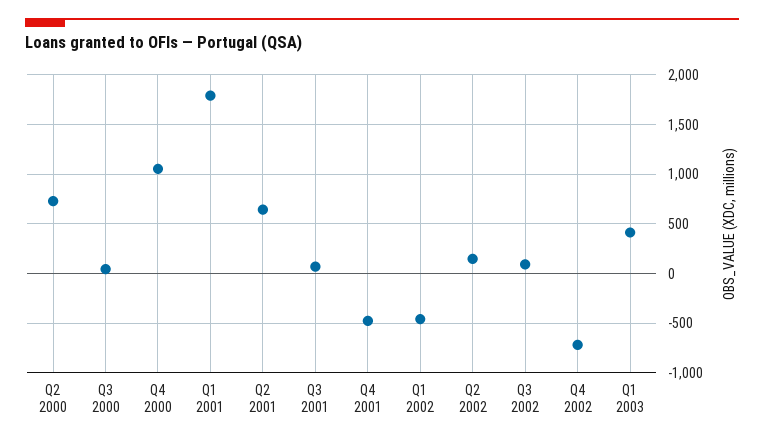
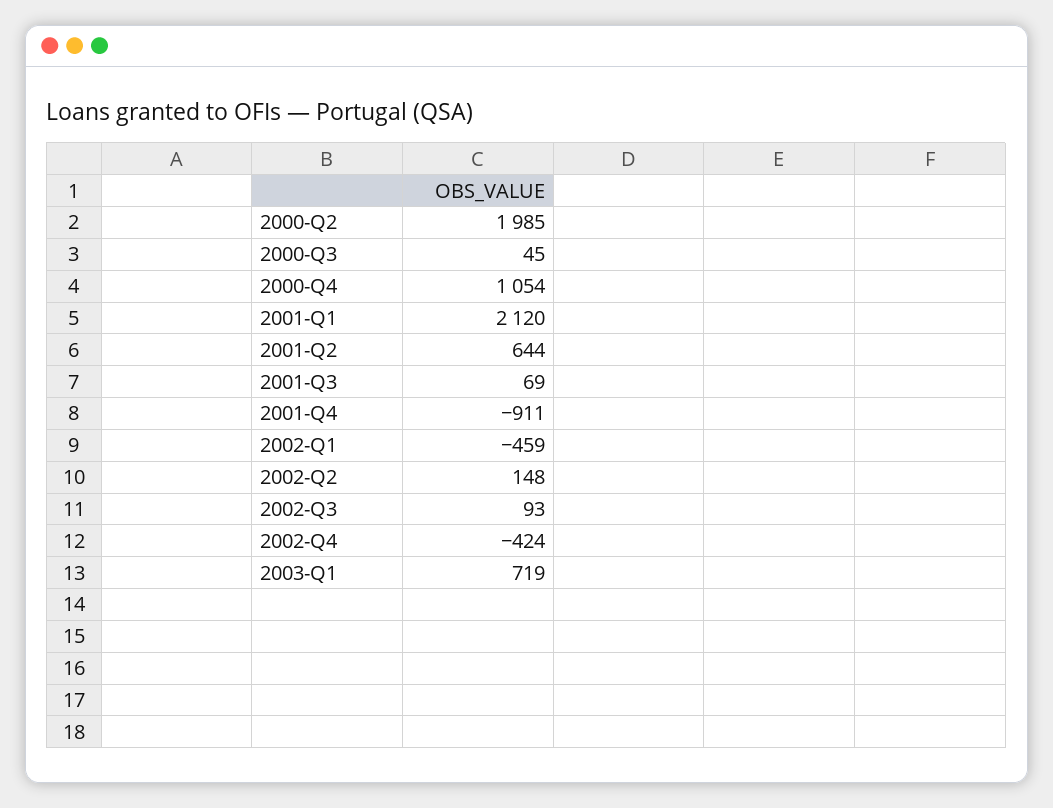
  {
-   "Q2 2000": 700,
+   "Q2 2000": 1985,
    "Q3 2000": 45,
    "Q4 2000": 1054,
-   "Q1 2001": 1800,
+   "Q1 2001": 2120,
    "Q2 2001": 644,
    "Q3 2001": 69,
-   "Q4 2001": -500,
+   "Q4 2001": -911,
    "Q1 2002": -459,
    "Q2 2002": 148,
    "Q3 2002": 93,
-   "Q4 2002": -700,
+   "Q4 2002": -424,
-   "Q1 2003": 400
+   "Q1 2003": 719
  }

